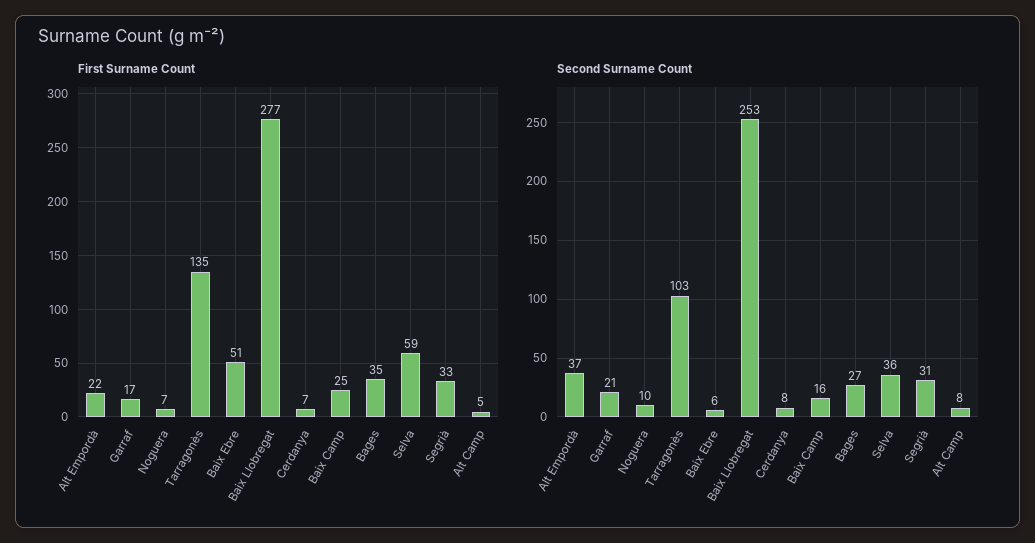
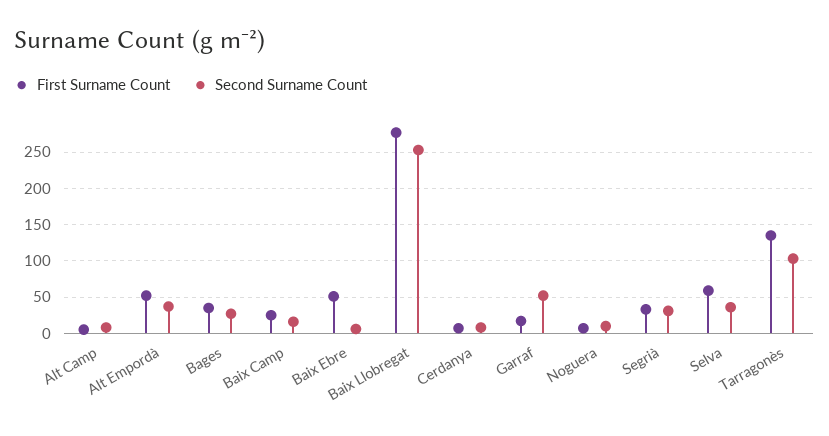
  {
    "First Surname Count": {
-     "Alt Empordà": 22,
+     "Alt Empordà": 50,
      "Garraf": 17,
      "Noguera": 7,
      "Tarragonès": 135,
      "Baix Ebre": 51,
      "Baix Llobregat": 277,
      "Cerdanya": 7,
      "Baix Camp": 25,
      "Bages": 35,
      "Selva": 59,
      "Segrià": 33,
      "Alt Camp": 5
    },
    "Second Surname Count": {
      "Alt Empordà": 37,
-     "Garraf": 21,
+     "Garraf": 50,
      "Noguera": 10,
      "Tarragonès": 103,
      "Baix Ebre": 6,
      "Baix Llobregat": 253,
      "Cerdanya": 8,
      "Baix Camp": 16,
      "Bages": 27,
      "Selva": 36,
      "Segrià": 31,
      "Alt Camp": 8
    }
  }

